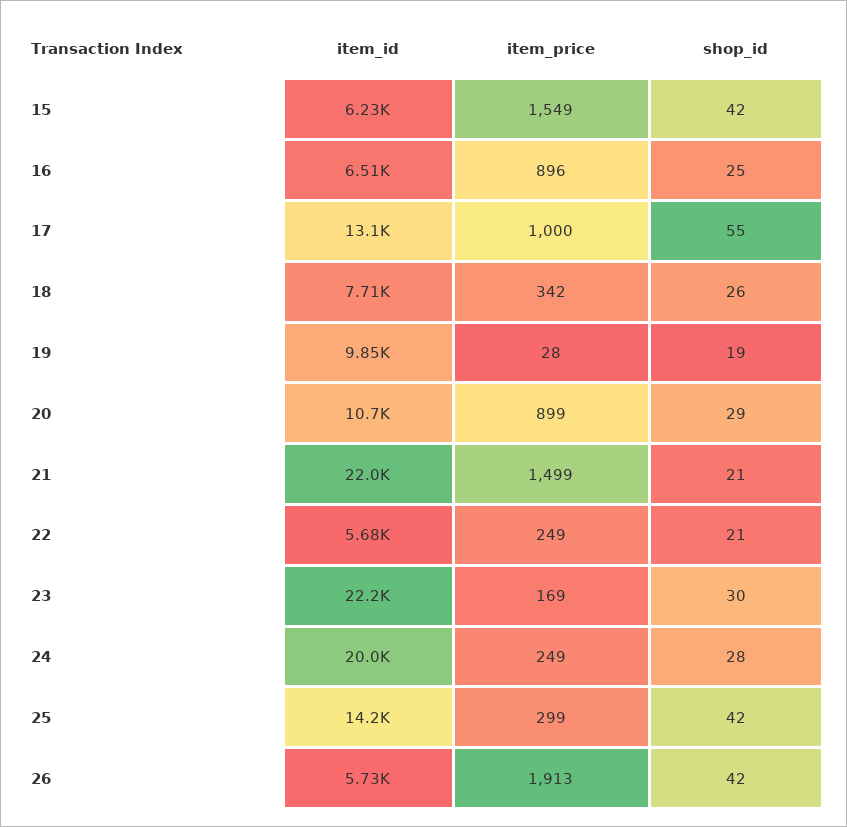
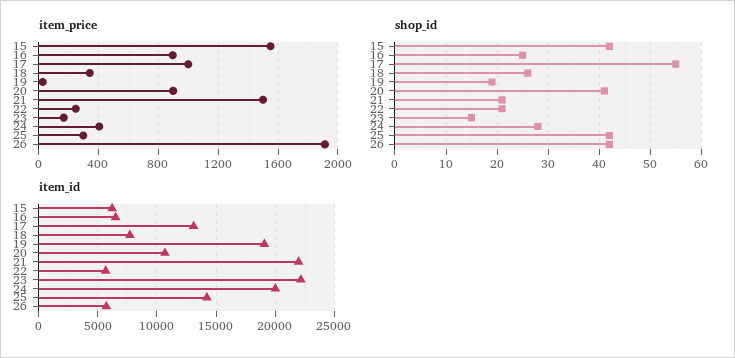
  {
    "item_id": {
      "15": 6230,
      "16": 6510,
      "17": 13100,
      "18": 7710,
-     "19": 9850,
+     "19": 19000,
      "20": 10700,
      "21": 22000,
      "22": 5680,
      "23": 22200,
      "24": 20000,
      "25": 14200,
      "26": 5730
    },
    "item_price": {
      "15": 1549,
      "16": 896,
      "17": 1000,
      "18": 342,
      "19": 28,
      "20": 899,
      "21": 1499,
      "22": 249,
      "23": 169,
-     "24": 249,
+     "24": 400,
      "25": 299,
      "26": 1913
    },
    "shop_id": {
      "15": 42,
      "16": 25,
      "17": 55,
      "18": 26,
      "19": 19,
-     "20": 29,
+     "20": 40,
      "21": 21,
      "22": 21,
-     "23": 30,
+     "23": 15,
      "24": 28,
      "25": 42,
      "26": 42
    }
  }

